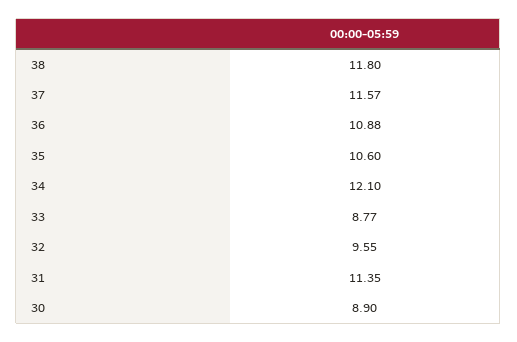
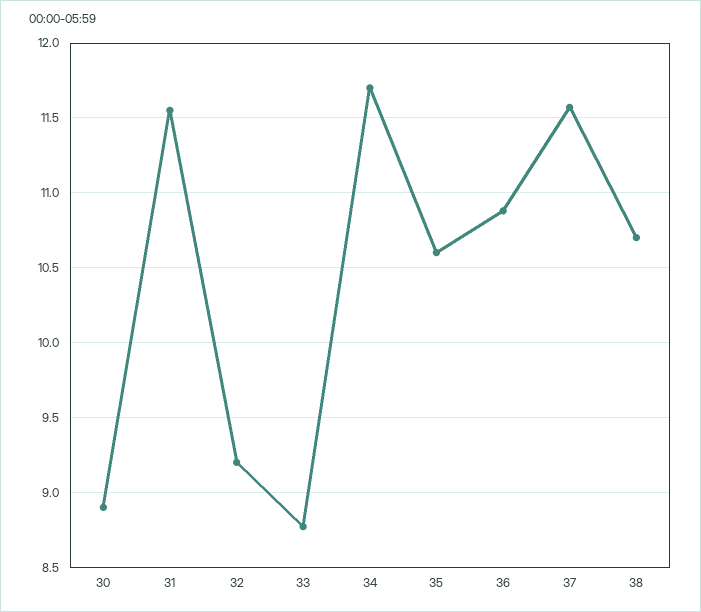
  {
-   "38": 11.8,
+   "38": 10.7,
    "37": 11.57,
    "36": 10.88,
    "35": 10.6,
-   "34": 12.1,
+   "34": 11.7,
    "33": 8.77,
-   "32": 9.55,
+   "32": 9.2,
-   "31": 11.35,
+   "31": 11.55,
    "30": 8.9
  }

